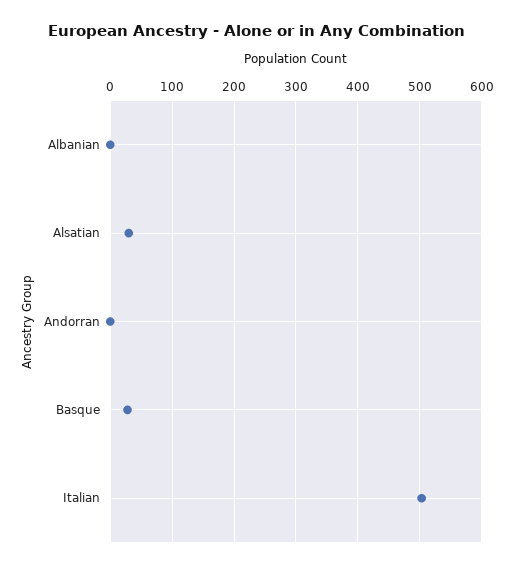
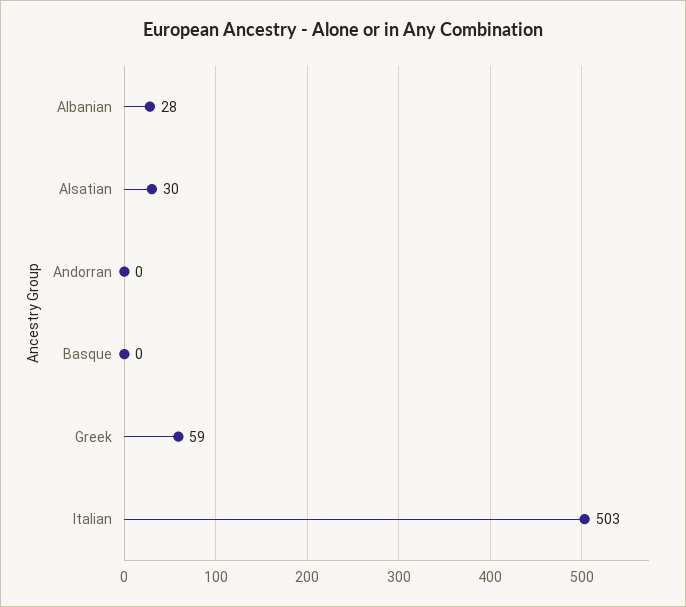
  {
-   "Albanian": 0,
+   "Albanian": 28,
    "Alsatian": 30,
    "Andorran": 0,
-   "Basque": 30,
+   "Basque": 0,
-   "Italian": 503
+   "Italian": 503,
+   "Greek": 59
  }

